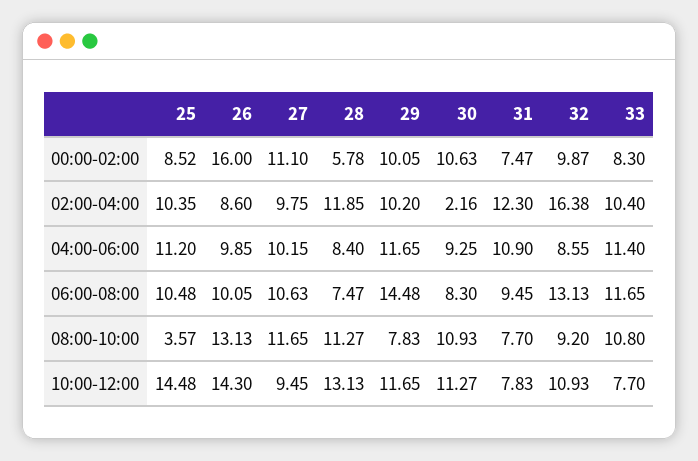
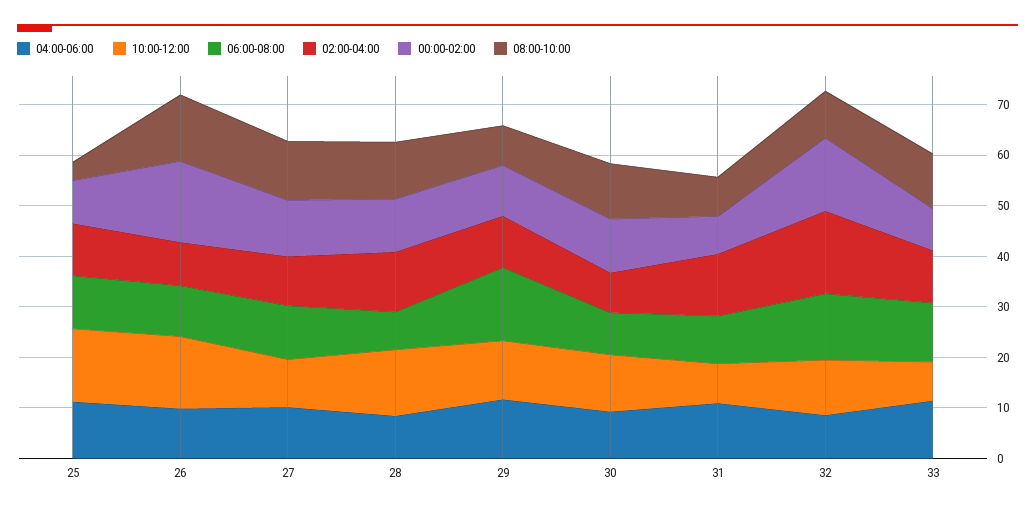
  {
    "00:00-02:00": {
      "25": 8.52,
      "26": 16,
      "27": 11.1,
-     "28": 5.78,
+     "28": 10,
      "29": 10.05,
      "30": 10.63,
      "31": 7.47,
-     "32": 9.87,
+     "32": 14,
      "33": 8.3
    },
    "02:00-04:00": {
      "25": 10.35,
      "26": 8.6,
      "27": 9.75,
      "28": 11.85,
      "29": 10.2,
-     "30": 2.16,
+     "30": 8,
      "31": 12.3,
      "32": 16.38,
      "33": 10.4
    },
    "04:00-06:00": {
      "25": 11.2,
      "26": 9.85,
      "27": 10.15,
      "28": 8.4,
      "29": 11.65,
      "30": 9.25,
      "31": 10.9,
      "32": 8.55,
      "33": 11.4
    },
    "06:00-08:00": {
      "25": 10.48,
      "26": 10.05,
      "27": 10.63,
      "28": 7.47,
      "29": 14.48,
      "30": 8.3,
      "31": 9.45,
      "32": 13.13,
      "33": 11.65
    },
    "08:00-10:00": {
      "25": 3.57,
      "26": 13.13,
      "27": 11.65,
      "28": 11.27,
      "29": 7.83,
      "30": 10.93,
      "31": 7.7,
      "32": 9.2,
      "33": 10.8
    },
    "10:00-12:00": {
      "25": 14.48,
      "26": 14.3,
      "27": 9.45,
      "28": 13.13,
      "29": 11.65,
      "30": 11.27,
      "31": 7.83,
      "32": 10.93,
      "33": 7.7
    }
  }

